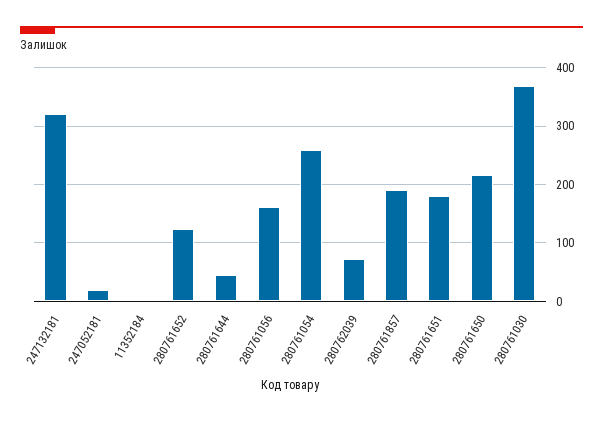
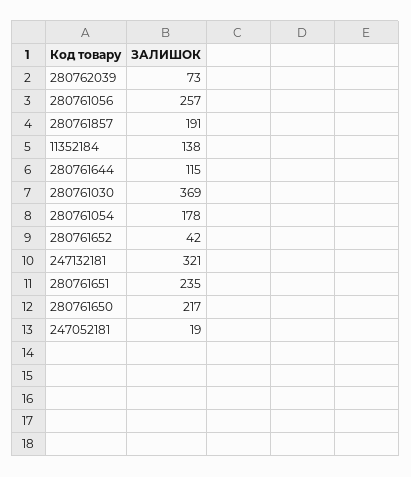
  {
    "247132181": 321,
    "247052181": 19,
-   "11352184": 0,
+   "11352184": 138,
-   "280761652": 120,
+   "280761652": 42,
-   "280761644": 40,
+   "280761644": 115,
-   "280761056": 160,
+   "280761056": 257,
-   "280761054": 260,
+   "280761054": 178,
    "280762039": 73,
    "280761857": 191,
-   "280761651": 180,
+   "280761651": 235,
    "280761650": 217,
    "280761030": 369
  }

